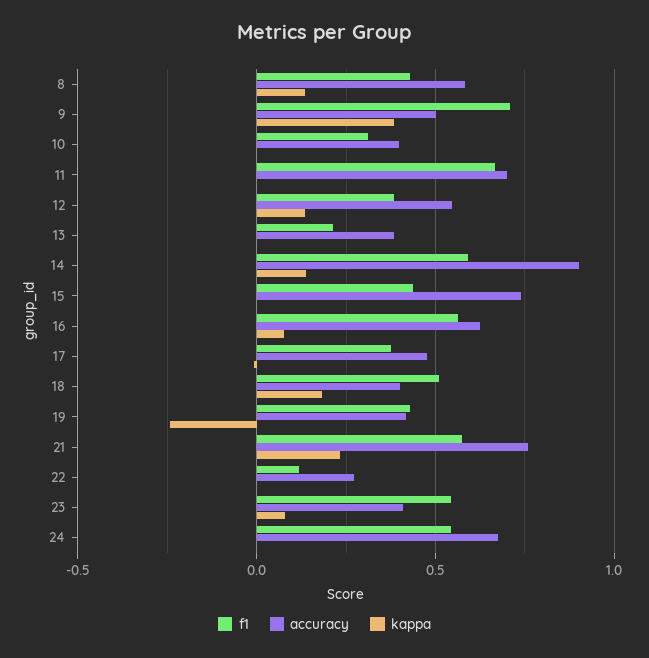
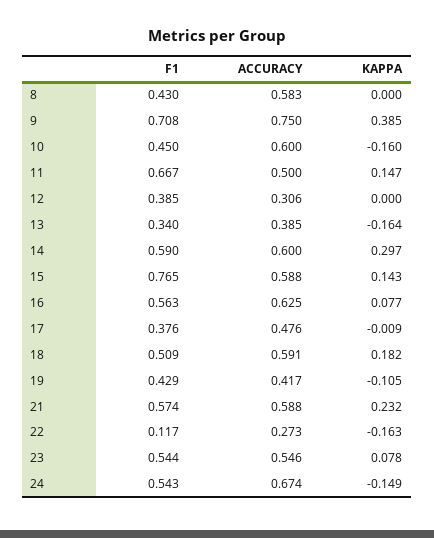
  {
    "f1": {
      "8": 0.43,
      "9": 0.708,
-     "10": 0.3,
+     "10": 0.45,
      "11": 0.667,
      "12": 0.385,
-     "13": 0.2,
+     "13": 0.34,
      "14": 0.59,
-     "15": 0.45,
+     "15": 0.765,
      "16": 0.563,
      "17": 0.376,
      "18": 0.509,
      "19": 0.429,
      "21": 0.574,
      "22": 0.117,
      "23": 0.544,
      "24": 0.543
    },
    "accuracy": {
      "8": 0.583,
-     "9": 0.5,
+     "9": 0.75,
-     "10": 0.4,
+     "10": 0.6,
-     "11": 0.7,
+     "11": 0.5,
-     "12": 0.55,
+     "12": 0.306,
      "13": 0.385,
-     "14": 0.9,
+     "14": 0.6,
-     "15": 0.75,
+     "15": 0.588,
      "16": 0.625,
      "17": 0.476,
-     "18": 0.4,
+     "18": 0.591,
      "19": 0.417,
-     "21": 0.75,
+     "21": 0.588,
      "22": 0.273,
-     "23": 0.4,
+     "23": 0.546,
      "24": 0.674
    },
    "kappa": {
-     "8": 0.15,
+     "8": 0,
      "9": 0.385,
-     "10": 0,
+     "10": -0.16,
-     "11": 0,
+     "11": 0.147,
-     "12": 0.15,
+     "12": 0,
-     "13": 0,
+     "13": -0.164,
-     "14": 0.15,
+     "14": 0.297,
-     "15": 0,
+     "15": 0.143,
      "16": 0.077,
      "17": -0.009,
      "18": 0.182,
-     "19": -0.25,
+     "19": -0.105,
      "21": 0.232,
-     "22": 0,
+     "22": -0.163,
      "23": 0.078,
-     "24": 0
+     "24": -0.149
    }
  }

